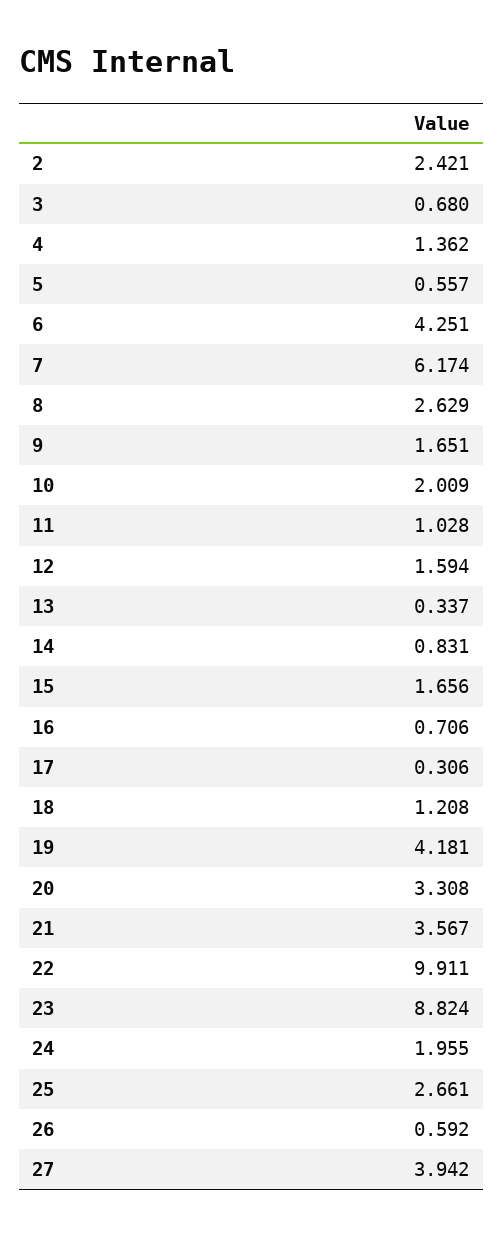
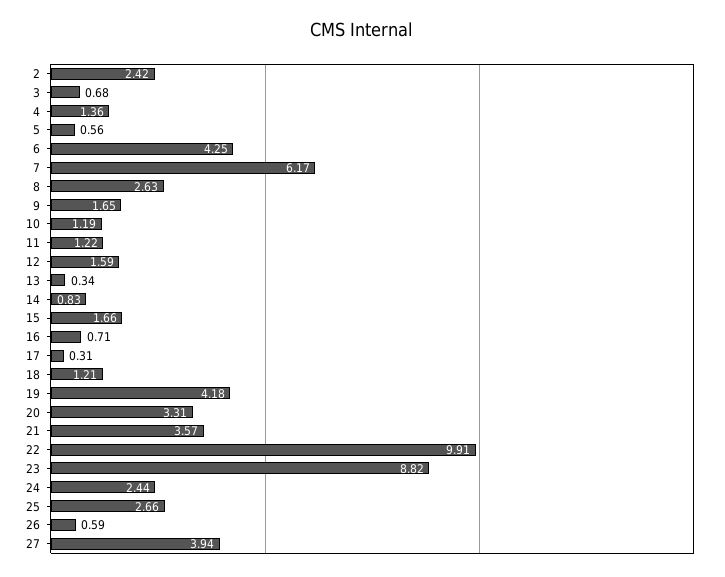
  {
    "2": 2.421,
    "3": 0.68,
    "4": 1.362,
    "5": 0.557,
    "6": 4.251,
    "7": 6.174,
    "8": 2.629,
    "9": 1.651,
-   "10": 2.009,
+   "10": 1.19,
-   "11": 1.028,
+   "11": 1.22,
    "12": 1.594,
    "13": 0.337,
    "14": 0.831,
    "15": 1.656,
    "16": 0.706,
    "17": 0.306,
    "18": 1.208,
    "19": 4.181,
    "20": 3.308,
    "21": 3.567,
    "22": 9.911,
    "23": 8.824,
-   "24": 1.955,
+   "24": 2.44,
    "25": 2.661,
    "26": 0.592,
    "27": 3.942
  }

